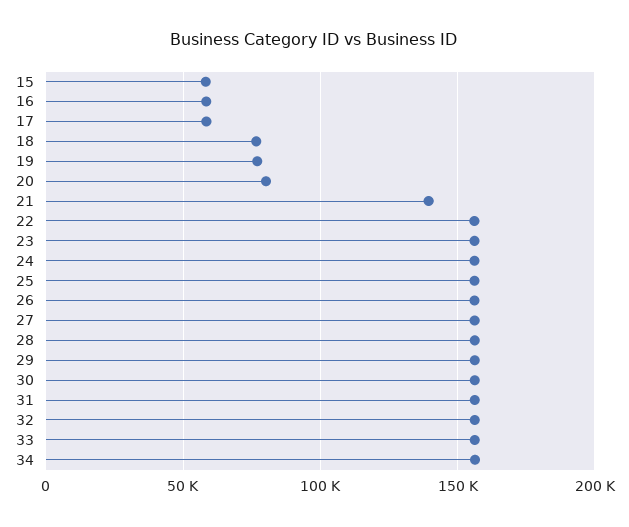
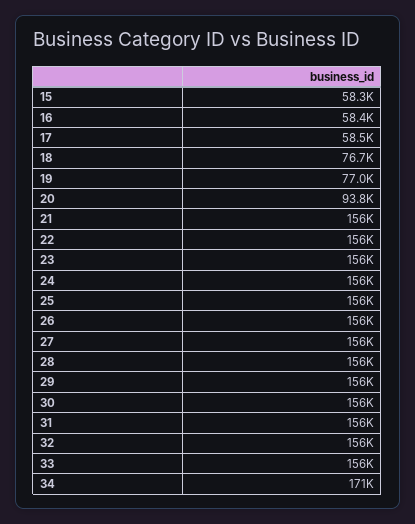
  {
    "15": 58300,
    "16": 58400,
    "17": 58500,
    "18": 76700,
    "19": 77000,
-   "20": 80000,
+   "20": 93800,
-   "21": 140000,
+   "21": 156000,
    "22": 156000,
    "23": 156000,
    "24": 156000,
    "25": 156000,
    "26": 156000,
    "27": 156000,
    "28": 156000,
    "29": 156000,
    "30": 156000,
    "31": 156000,
    "32": 156000,
    "33": 156000,
-   "34": 155000
+   "34": 171000
  }

